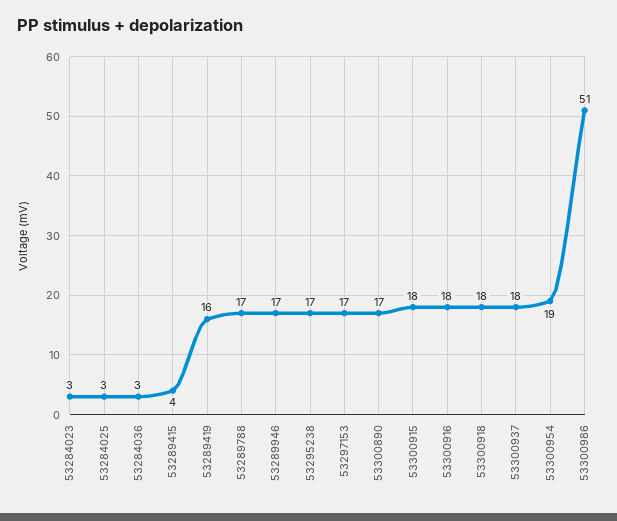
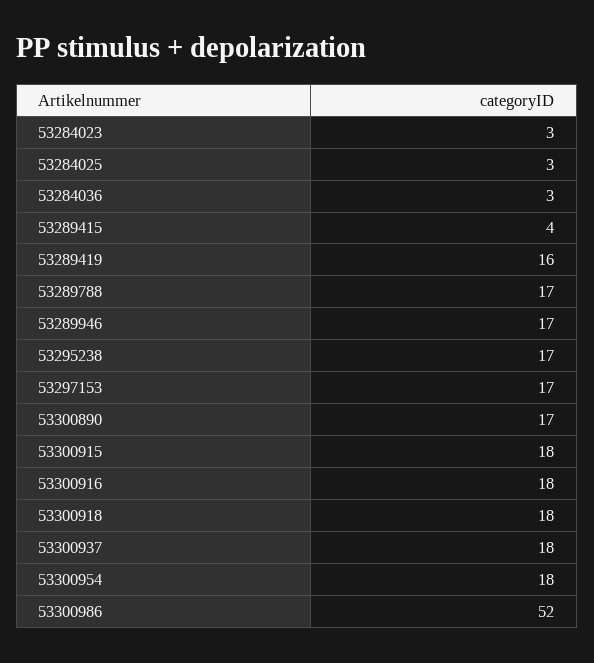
  {
    "53284023": 3,
    "53284025": 3,
    "53284036": 3,
    "53289415": 4,
    "53289419": 16,
    "53289788": 17,
    "53289946": 17,
    "53295238": 17,
    "53297153": 17,
    "53300890": 17,
    "53300915": 18,
    "53300916": 18,
    "53300918": 18,
    "53300937": 18,
-   "53300954": 19,
+   "53300954": 18,
-   "53300986": 51
+   "53300986": 52
  }

